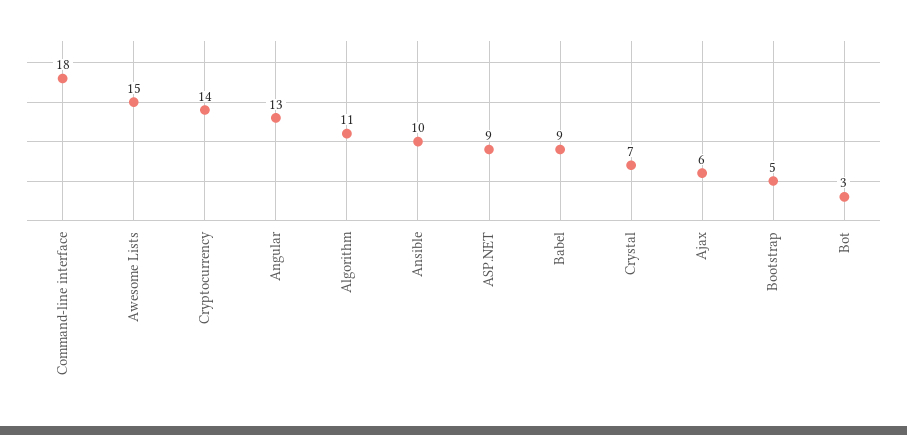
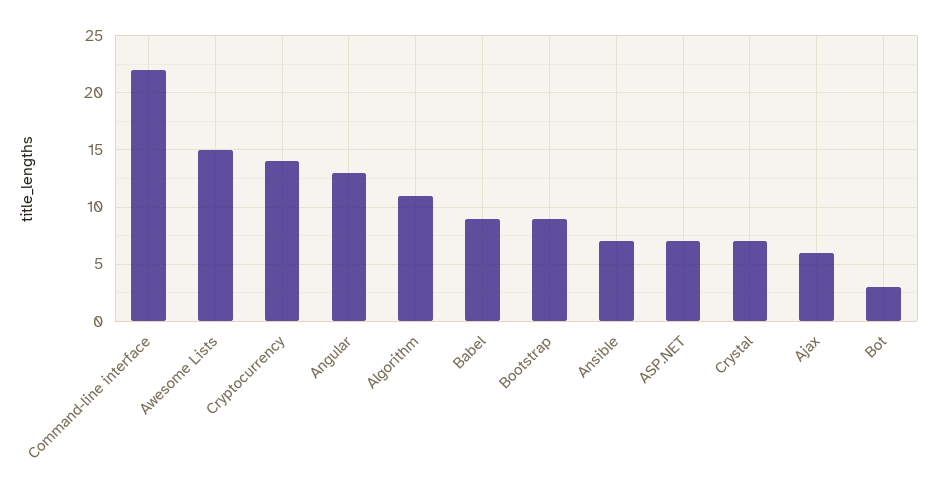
  {
-   "Command-line interface": 18,
+   "Command-line interface": 22,
    "Awesome Lists": 15,
    "Cryptocurrency": 14,
    "Angular": 13,
    "Algorithm": 11,
-   "Ansible": 10,
+   "Ansible": 7,
-   "ASP.NET": 9,
+   "ASP.NET": 7,
    "Babel": 9,
    "Crystal": 7,
    "Ajax": 6,
-   "Bootstrap": 5,
+   "Bootstrap": 9,
    "Bot": 3
  }

